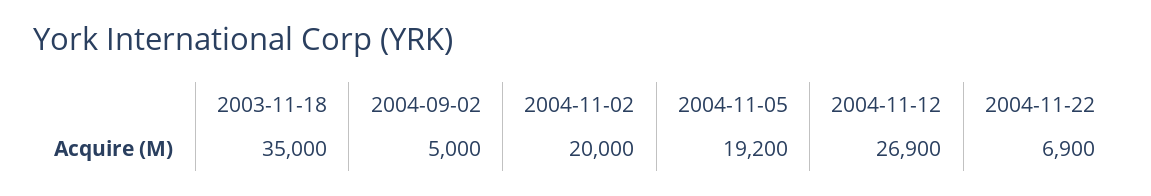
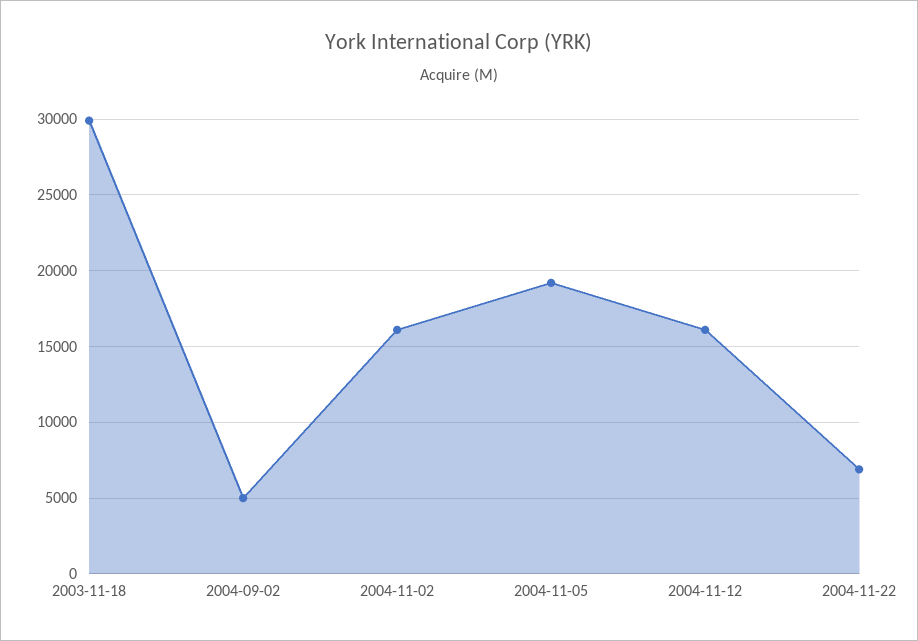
  {
-   "2003-11-18": 35000,
+   "2003-11-18": 30000,
    "2004-09-02": 5000,
-   "2004-11-02": 20000,
+   "2004-11-02": 16000,
    "2004-11-05": 19200,
-   "2004-11-12": 26900,
+   "2004-11-12": 16000,
    "2004-11-22": 6900
  }

